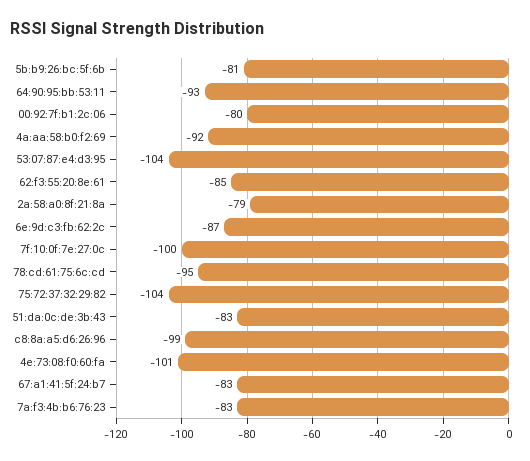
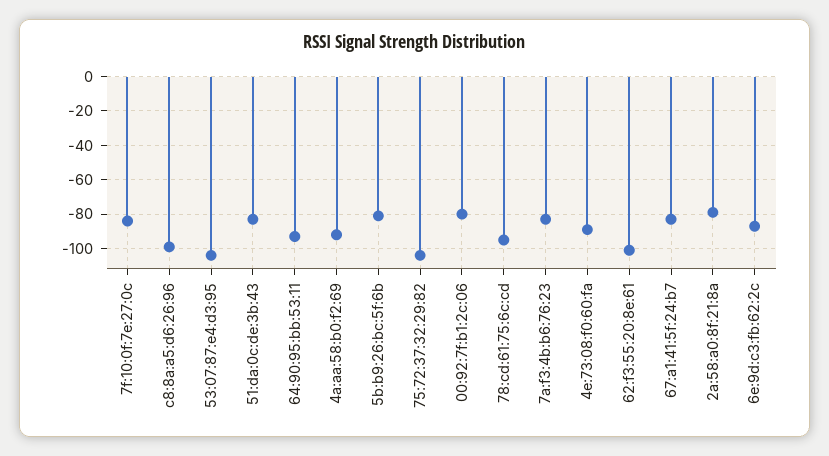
  {
    "5b:b9:26:bc:5f:6b": -81,
    "64:90:95:bb:53:11": -93,
    "00:92:7f:b1:2c:06": -80,
    "4a:aa:58:b0:f2:69": -92,
    "53:07:87:e4:d3:95": -104,
-   "62:f3:55:20:8e:61": -85,
+   "62:f3:55:20:8e:61": -100,
    "2a:58:a0:8f:21:8a": -79,
    "6e:9d:c3:fb:62:2c": -87,
-   "7f:10:0f:7e:27:0c": -100,
+   "7f:10:0f:7e:27:0c": -85,
    "78:cd:61:75:6c:cd": -95,
    "75:72:37:32:29:82": -104,
    "51:da:0c:de:3b:43": -83,
    "c8:8a:a5:d6:26:96": -99,
-   "4e:73:08:f0:60:fa": -101,
+   "4e:73:08:f0:60:fa": -90,
    "67:a1:41:5f:24:b7": -83,
    "7a:f3:4b:b6:76:23": -83
  }

